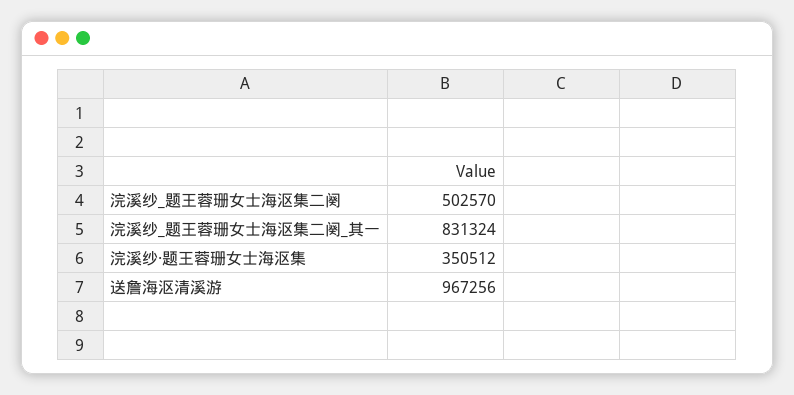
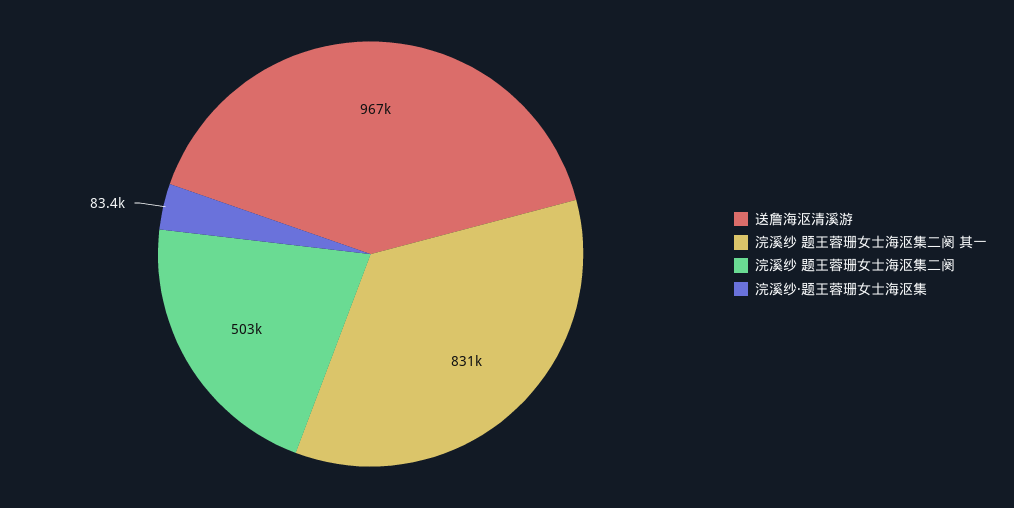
  {
    "浣溪纱_题王蓉珊女士海沤集二阕": 502570,
    "浣溪纱_题王蓉珊女士海沤集二阕_其一": 831324,
-   "浣溪纱·题王蓉珊女士海沤集": 350512,
+   "浣溪纱·题王蓉珊女士海沤集": 83400,
    "送詹海沤清溪游": 967256
  }

